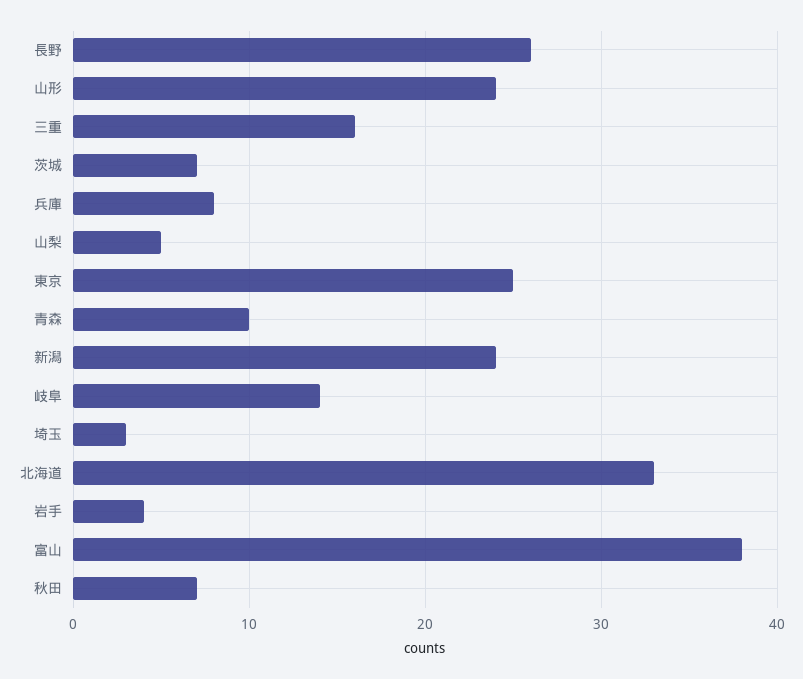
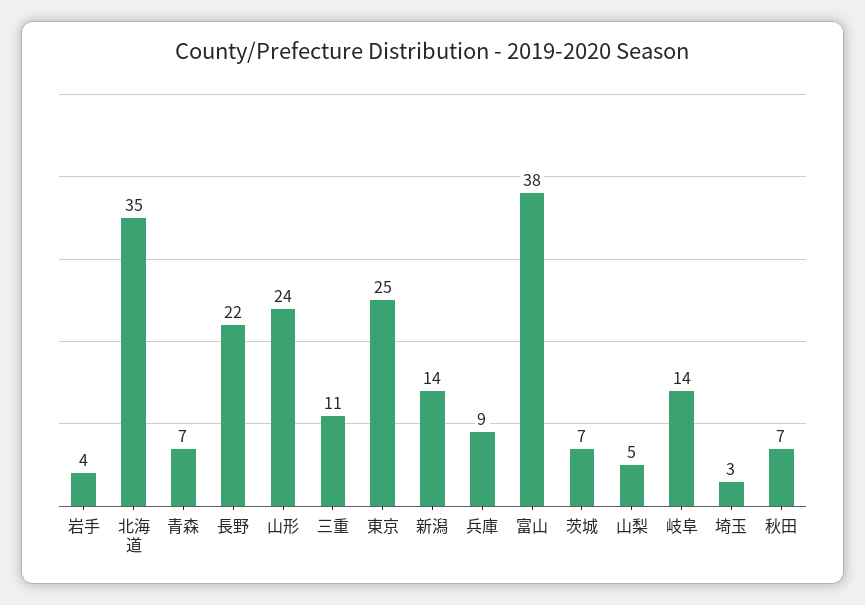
  {
-   "長野": 26,
+   "長野": 22,
    "山形": 24,
-   "三重": 16,
+   "三重": 11,
    "茨城": 7,
-   "兵庫": 8,
+   "兵庫": 9,
    "山梨": 5,
    "東京": 25,
-   "青森": 10,
+   "青森": 7,
-   "新潟": 24,
+   "新潟": 14,
    "岐阜": 14,
    "埼玉": 3,
-   "北海道": 33,
+   "北海道": 35,
    "岩手": 4,
    "富山": 38,
    "秋田": 7
  }

